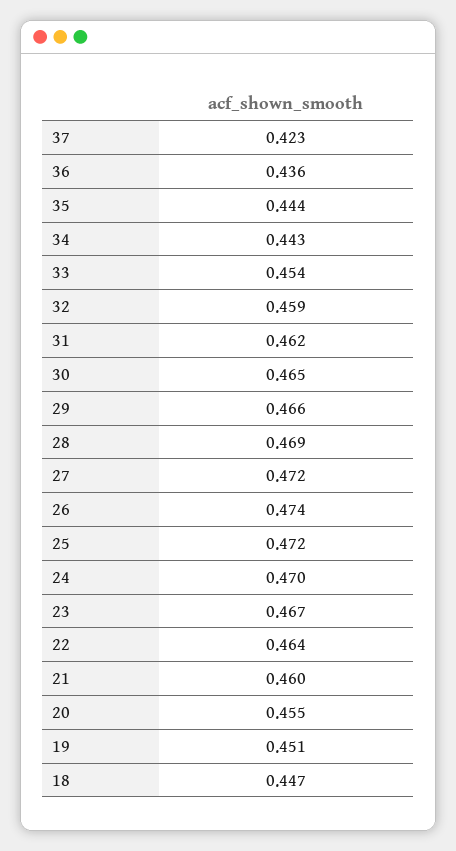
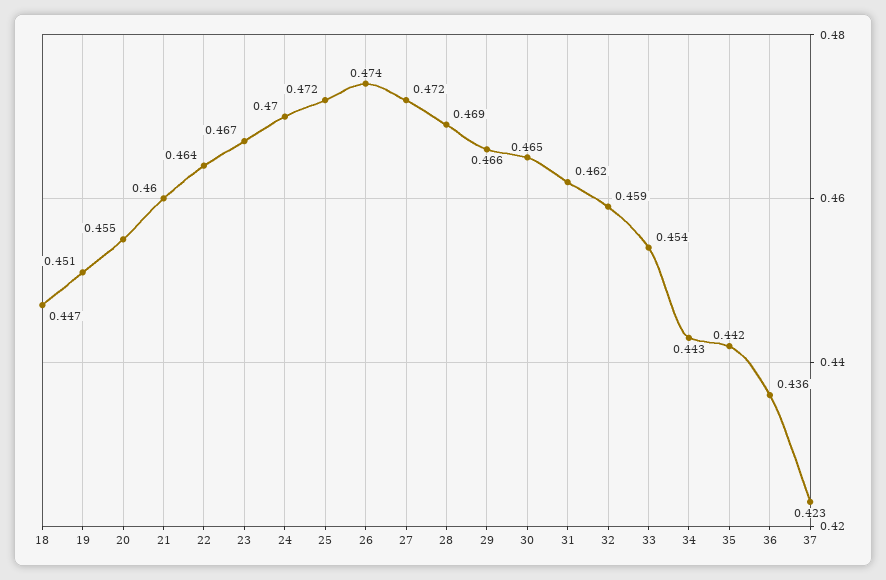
  {
    "37": 0.423,
    "36": 0.436,
-   "35": 0.444,
+   "35": 0.442,
    "34": 0.443,
    "33": 0.454,
    "32": 0.459,
    "31": 0.462,
    "30": 0.465,
    "29": 0.466,
    "28": 0.469,
    "27": 0.472,
    "26": 0.474,
    "25": 0.472,
    "24": 0.47,
    "23": 0.467,
    "22": 0.464,
    "21": 0.46,
    "20": 0.455,
    "19": 0.451,
    "18": 0.447
  }

